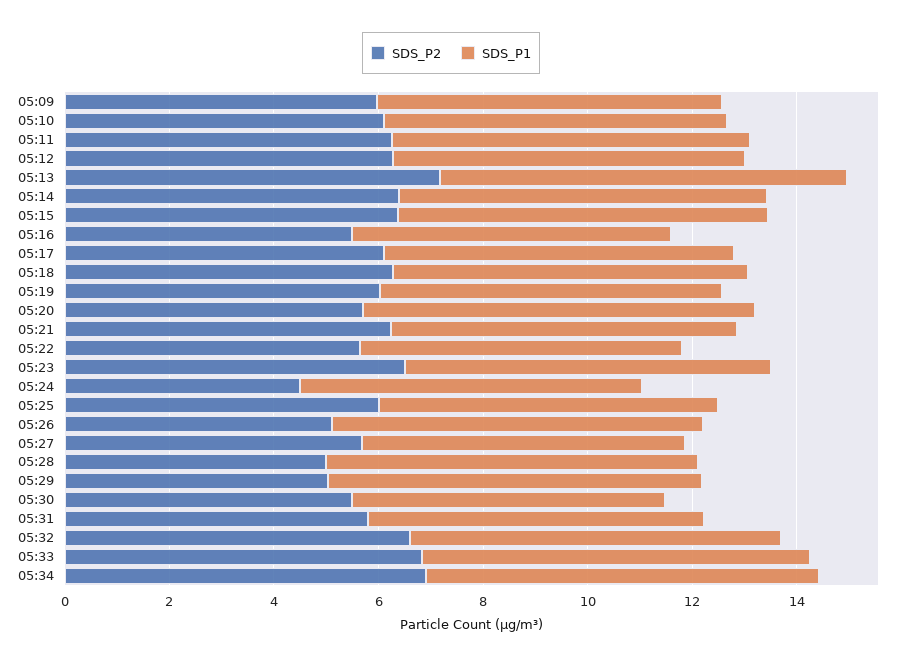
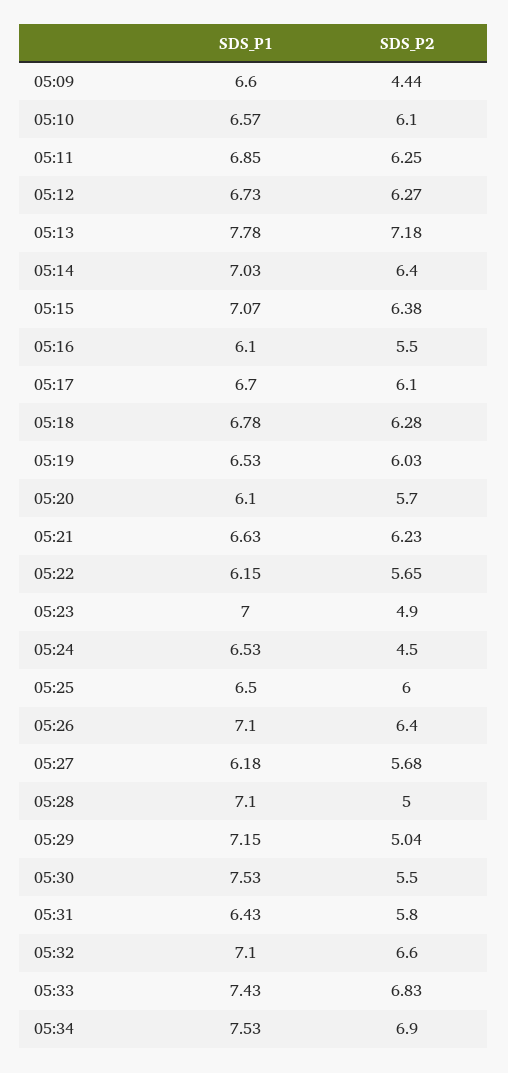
  {
    "SDS_P2": {
-     "05:09": 6,
+     "05:09": 4.44,
      "05:10": 6.1,
      "05:11": 6.25,
      "05:12": 6.27,
      "05:13": 7.18,
      "05:14": 6.4,
      "05:15": 6.38,
      "05:16": 5.5,
      "05:17": 6.1,
      "05:18": 6.28,
      "05:19": 6.03,
      "05:20": 5.7,
      "05:21": 6.23,
      "05:22": 5.65,
-     "05:23": 6.5,
+     "05:23": 4.9,
      "05:24": 4.5,
      "05:25": 6,
-     "05:26": 5,
+     "05:26": 6.4,
      "05:27": 5.68,
      "05:28": 5,
      "05:29": 5.04,
      "05:30": 5.5,
      "05:31": 5.8,
      "05:32": 6.6,
      "05:33": 6.83,
      "05:34": 6.9
    },
    "SDS_P1": {
      "05:09": 6.6,
      "05:10": 6.57,
      "05:11": 6.85,
      "05:12": 6.73,
      "05:13": 7.78,
      "05:14": 7.03,
      "05:15": 7.07,
      "05:16": 6.1,
      "05:17": 6.7,
      "05:18": 6.78,
      "05:19": 6.53,
-     "05:20": 7.5,
+     "05:20": 6.1,
      "05:21": 6.63,
      "05:22": 6.15,
      "05:23": 7,
      "05:24": 6.53,
      "05:25": 6.5,
      "05:26": 7.1,
      "05:27": 6.18,
      "05:28": 7.1,
      "05:29": 7.15,
-     "05:30": 6,
+     "05:30": 7.53,
      "05:31": 6.43,
      "05:32": 7.1,
      "05:33": 7.43,
      "05:34": 7.53
    }
  }

